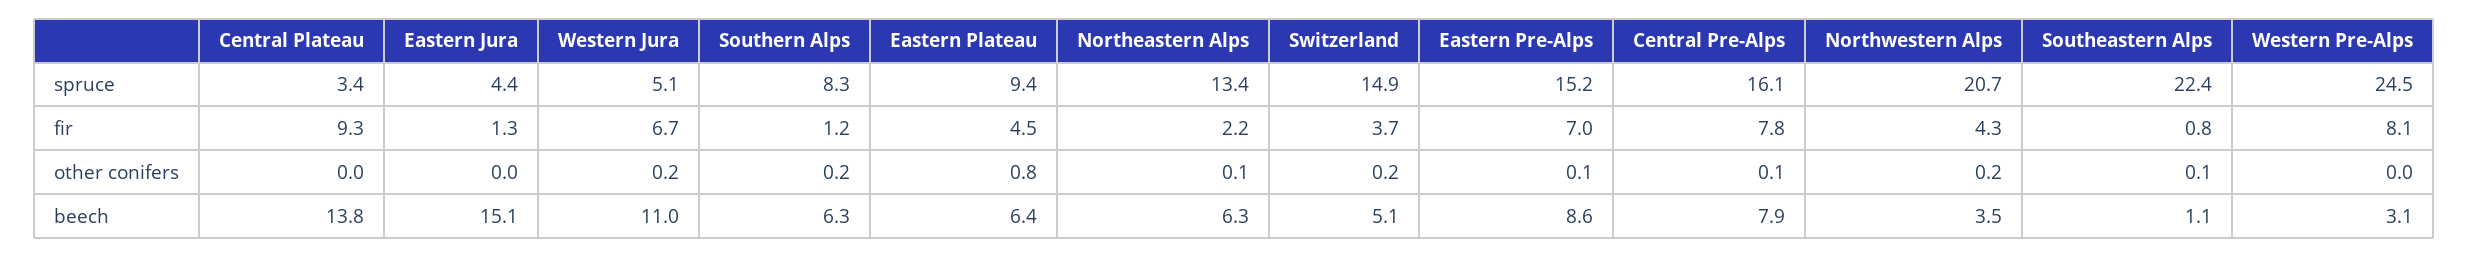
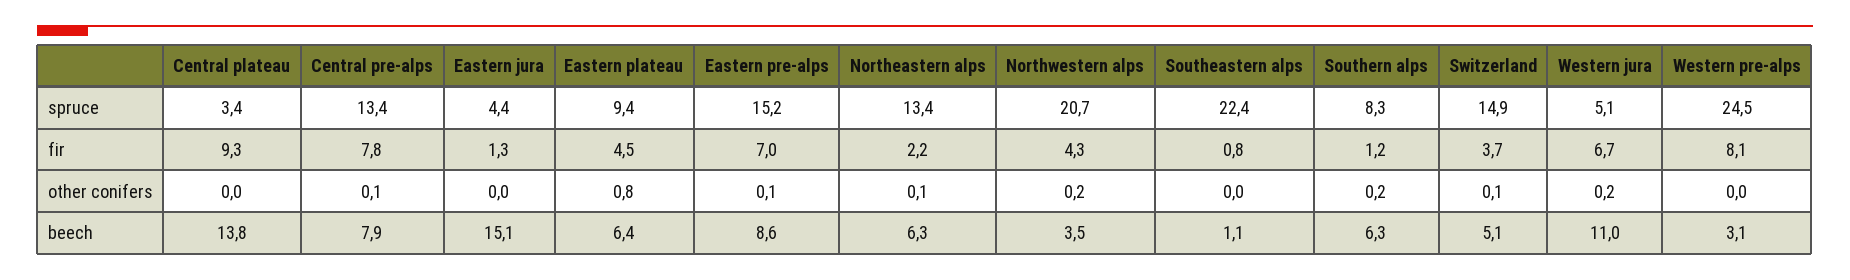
  {
    "Central Plateau": {
      "spruce": 3.4,
      "fir": 9.3,
      "other conifers": 0,
      "beech": 13.8
    },
    "Eastern Jura": {
      "spruce": 4.4,
      "fir": 1.3,
      "other conifers": 0,
      "beech": 15.1
    },
    "Western Jura": {
      "spruce": 5.1,
      "fir": 6.7,
      "other conifers": 0.2,
      "beech": 11
    },
    "Southern Alps": {
      "spruce": 8.3,
      "fir": 1.2,
      "other conifers": 0.2,
      "beech": 6.3
    },
    "Eastern Plateau": {
      "spruce": 9.4,
      "fir": 4.5,
      "other conifers": 0.8,
      "beech": 6.4
    },
    "Northeastern Alps": {
      "spruce": 13.4,
      "fir": 2.2,
      "other conifers": 0.1,
      "beech": 6.3
    },
    "Switzerland": {
      "spruce": 14.9,
      "fir": 3.7,
-     "other conifers": 0.2,
+     "other conifers": 0.1,
      "beech": 5.1
    },
    "Eastern Pre-Alps": {
      "spruce": 15.2,
      "fir": 7,
      "other conifers": 0.1,
      "beech": 8.6
    },
    "Central Pre-Alps": {
-     "spruce": 16.1,
+     "spruce": 13.4,
      "fir": 7.8,
      "other conifers": 0.1,
      "beech": 7.9
    },
    "Northwestern Alps": {
      "spruce": 20.7,
      "fir": 4.3,
      "other conifers": 0.2,
      "beech": 3.5
    },
    "Southeastern Alps": {
      "spruce": 22.4,
      "fir": 0.8,
-     "other conifers": 0.1,
+     "other conifers": 0,
      "beech": 1.1
    },
    "Western Pre-Alps": {
      "spruce": 24.5,
      "fir": 8.1,
      "other conifers": 0,
      "beech": 3.1
    }
  }

